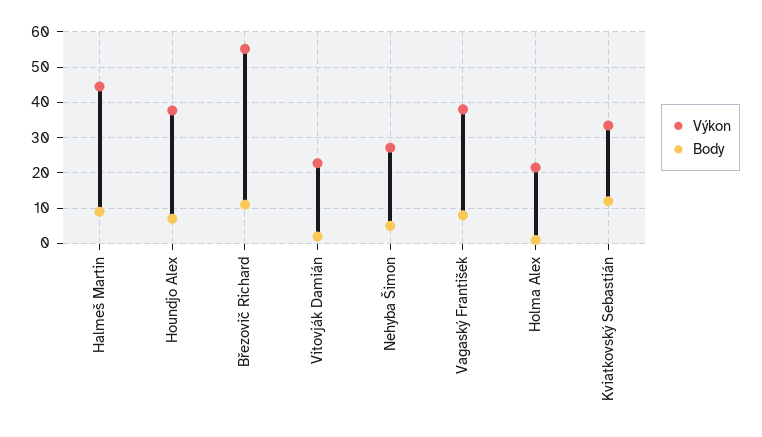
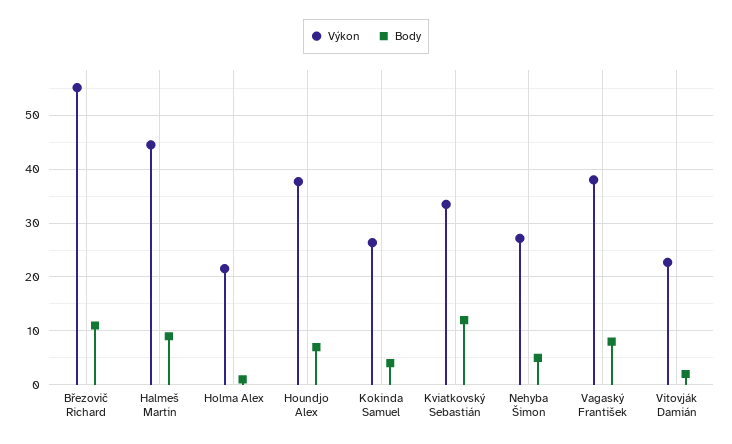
  {
    "Výkon": {
      "Halmeš Martin": 44,
      "Houndjo Alex": 38,
      "Březovič Richard": 56,
      "Vitovják Damián": 22,
      "Nehyba Šimon": 28,
      "Vagaský František": 38,
      "Holma Alex": 22,
-     "Kviatkovský Sebastián": 34
+     "Kviatkovský Sebastián": 34,
+     "Kokinda Samuel": 26
    },
    "Body": {
      "Halmeš Martin": 10,
      "Houndjo Alex": 8,
      "Březovič Richard": 12,
      "Vitovják Damián": 2,
      "Nehyba Šimon": 6,
      "Vagaský František": 8,
      "Holma Alex": 2,
-     "Kviatkovský Sebastián": 12
+     "Kviatkovský Sebastián": 12,
+     "Kokinda Samuel": 4
    }
  }

